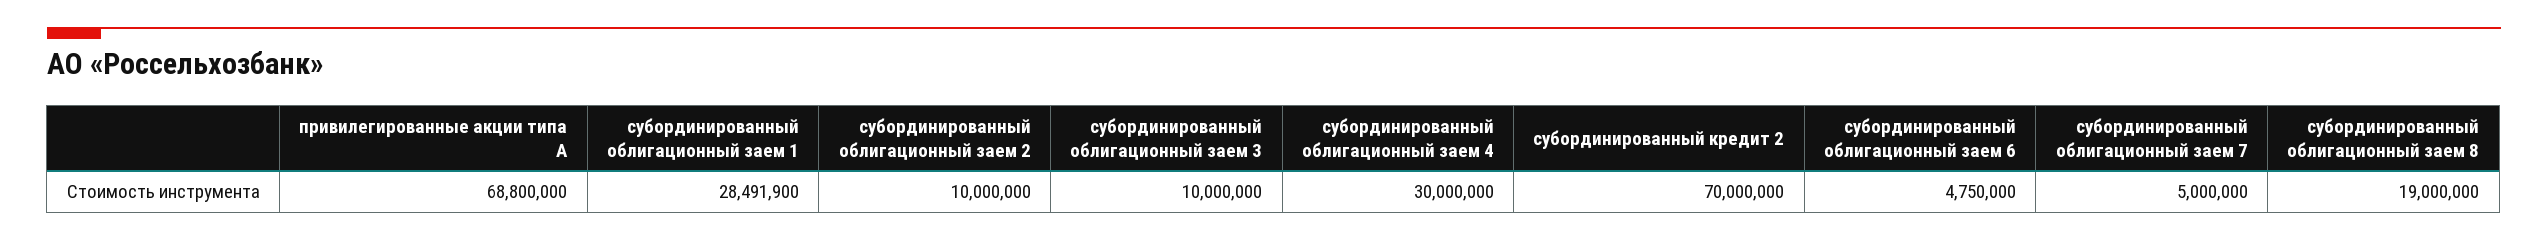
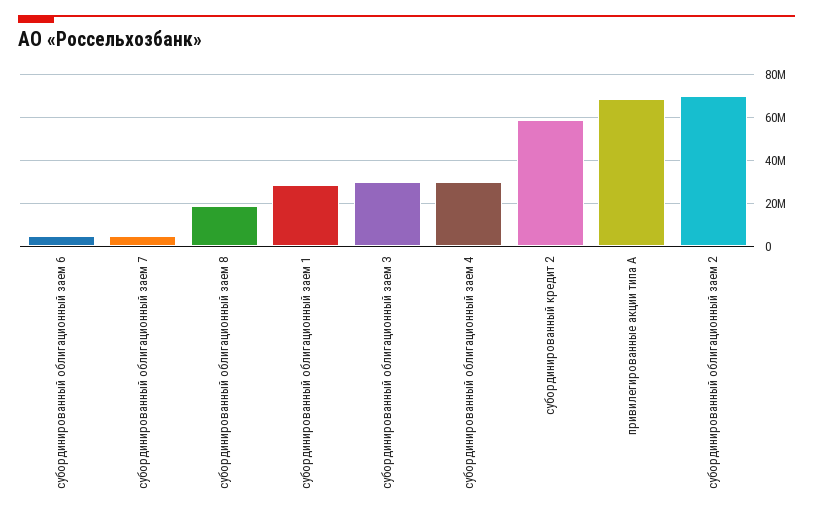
  {
    "привилегированные акции типа А": 68800000,
    "субординированный облигационный заем 1": 28491900,
-   "субординированный облигационный заем 2": 10000000,
+   "субординированный облигационный заем 2": 70000000,
-   "субординированный облигационный заем 3": 10000000,
+   "субординированный облигационный заем 3": 30000000,
    "субординированный облигационный заем 4": 30000000,
-   "субординированный кредит 2": 70000000,
+   "субординированный кредит 2": 60000000,
    "субординированный облигационный заем 6": 4750000,
    "субординированный облигационный заем 7": 5000000,
    "субординированный облигационный заем 8": 19000000
  }

